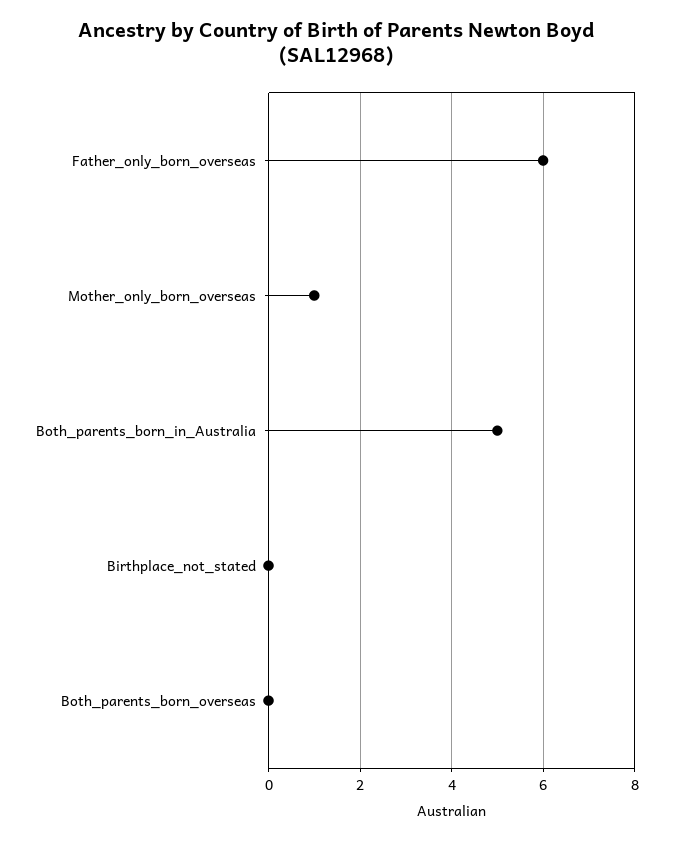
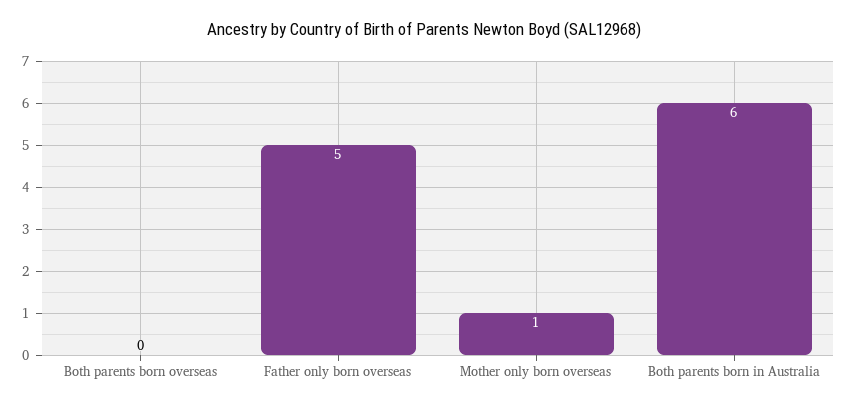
  {
-   "Father_only_born_overseas": 6,
+   "Father_only_born_overseas": 5,
    "Mother_only_born_overseas": 1,
-   "Both_parents_born_in_Australia": 5,
+   "Both_parents_born_in_Australia": 6,
-   "Birthplace_not_stated": 0,
    "Both_parents_born_overseas": 0
  }

